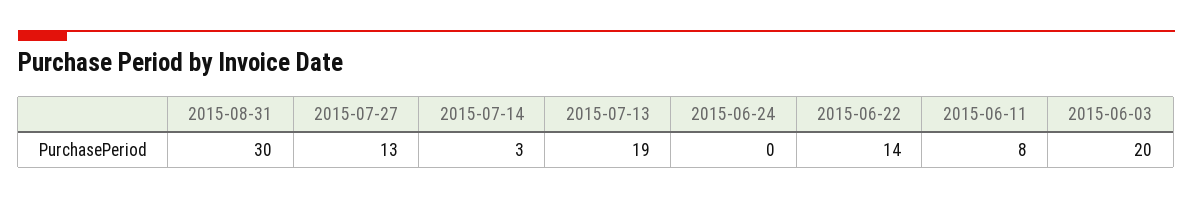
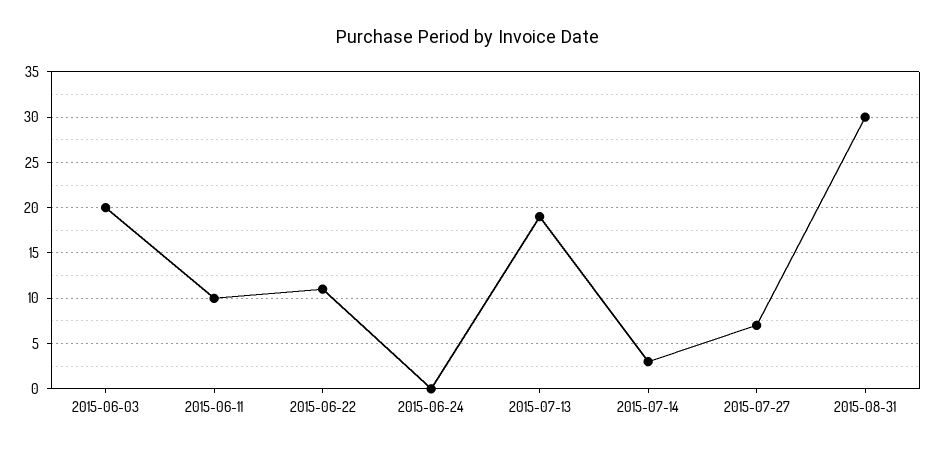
  {
    "2015-08-31": 30,
-   "2015-07-27": 13,
+   "2015-07-27": 7,
    "2015-07-14": 3,
    "2015-07-13": 19,
    "2015-06-24": 0,
-   "2015-06-22": 14,
+   "2015-06-22": 11,
-   "2015-06-11": 8,
+   "2015-06-11": 10,
    "2015-06-03": 20
  }

